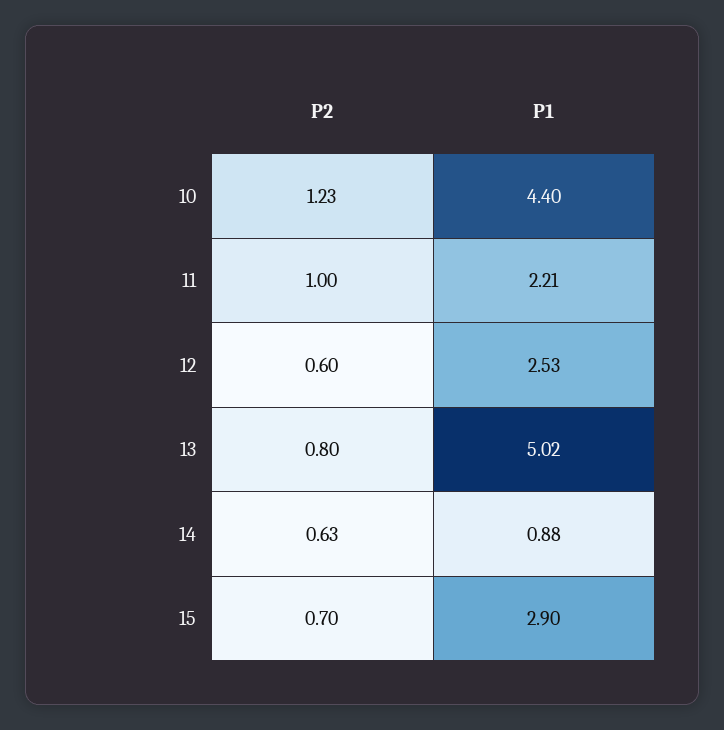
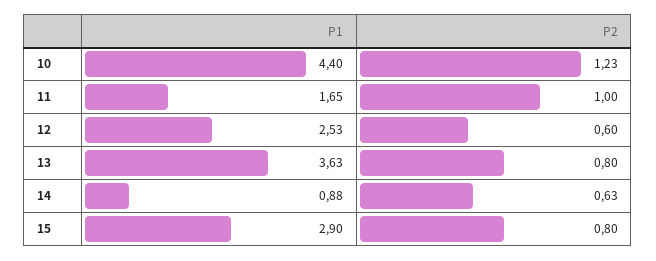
  {
    "P2": {
      "10": 1.23,
      "11": 1,
      "12": 0.6,
      "13": 0.8,
      "14": 0.63,
-     "15": 0.7
+     "15": 0.8
    },
    "P1": {
      "10": 4.4,
-     "11": 2.21,
+     "11": 1.65,
      "12": 2.53,
-     "13": 5.02,
+     "13": 3.63,
      "14": 0.88,
      "15": 2.9
    }
  }

